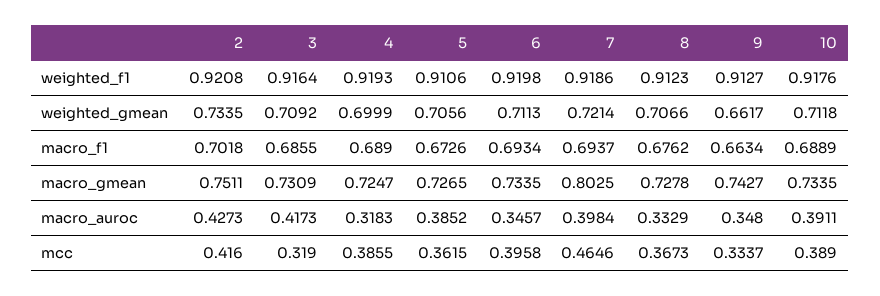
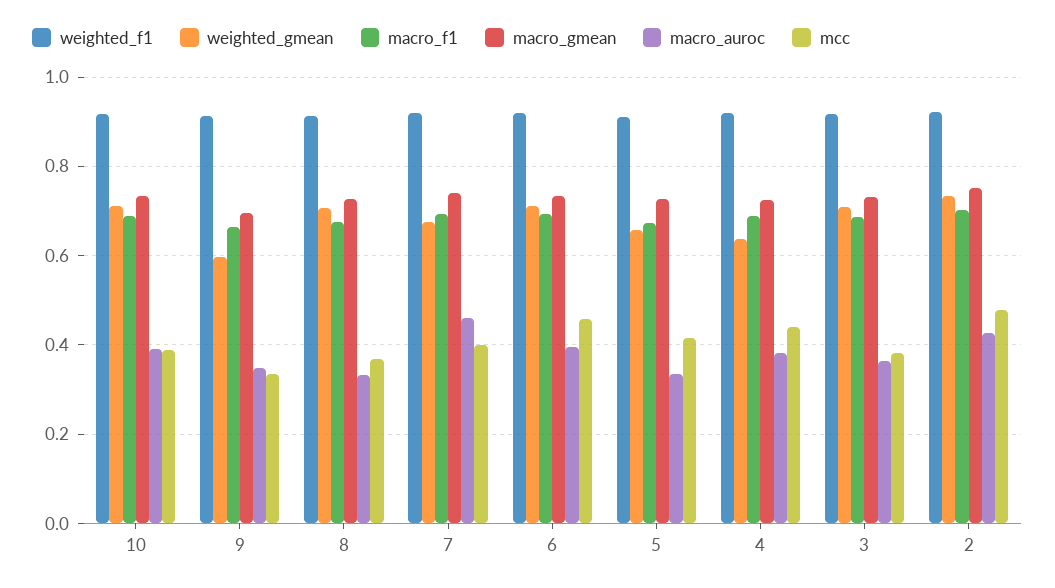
  {
    "weighted_f1": {
      "2": 0.9208,
      "3": 0.9164,
      "4": 0.9193,
      "5": 0.9106,
      "6": 0.9198,
      "7": 0.9186,
      "8": 0.9123,
      "9": 0.9127,
      "10": 0.9176
    },
    "weighted_gmean": {
      "2": 0.7335,
      "3": 0.7092,
-     "4": 0.6999,
+     "4": 0.64,
-     "5": 0.7056,
+     "5": 0.66,
      "6": 0.7113,
-     "7": 0.7214,
+     "7": 0.68,
      "8": 0.7066,
-     "9": 0.6617,
+     "9": 0.6,
      "10": 0.7118
    },
    "macro_f1": {
      "2": 0.7018,
      "3": 0.6855,
      "4": 0.689,
      "5": 0.6726,
      "6": 0.6934,
      "7": 0.6937,
      "8": 0.6762,
      "9": 0.6634,
      "10": 0.6889
    },
    "macro_gmean": {
      "2": 0.7511,
      "3": 0.7309,
      "4": 0.7247,
      "5": 0.7265,
      "6": 0.7335,
-     "7": 0.8025,
+     "7": 0.74,
      "8": 0.7278,
-     "9": 0.7427,
+     "9": 0.7,
      "10": 0.7335
    },
    "macro_auroc": {
      "2": 0.4273,
-     "3": 0.4173,
+     "3": 0.36,
-     "4": 0.3183,
+     "4": 0.38,
-     "5": 0.3852,
+     "5": 0.34,
-     "6": 0.3457,
+     "6": 0.4,
-     "7": 0.3984,
+     "7": 0.46,
      "8": 0.3329,
      "9": 0.348,
      "10": 0.3911
    },
    "mcc": {
-     "2": 0.416,
+     "2": 0.48,
-     "3": 0.319,
+     "3": 0.38,
-     "4": 0.3855,
+     "4": 0.44,
-     "5": 0.3615,
+     "5": 0.42,
-     "6": 0.3958,
+     "6": 0.46,
-     "7": 0.4646,
+     "7": 0.4,
      "8": 0.3673,
      "9": 0.3337,
      "10": 0.389
    }
  }

